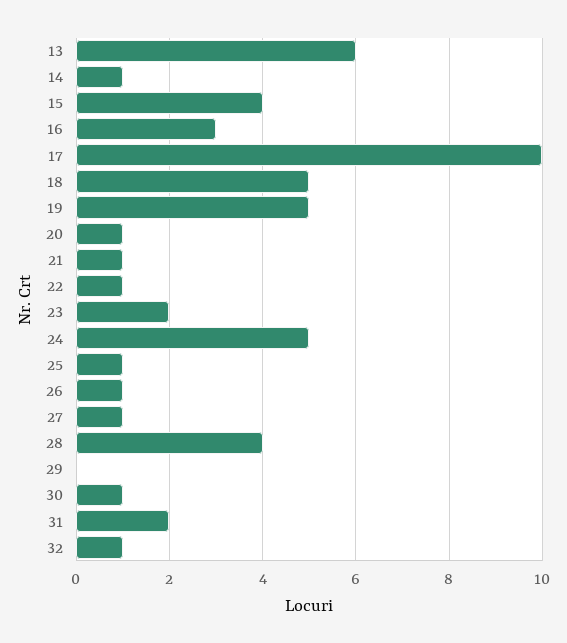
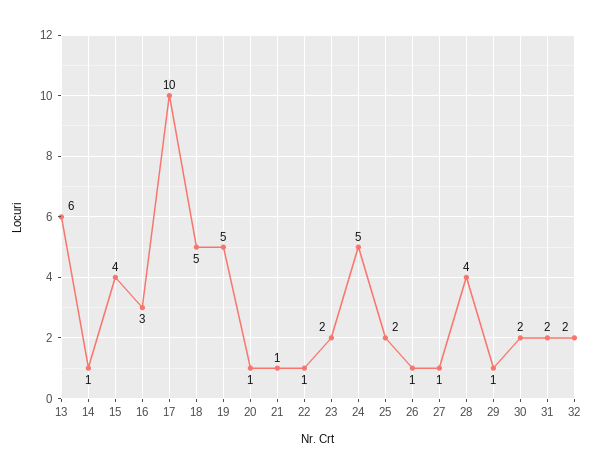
  {
    "13": 6,
    "14": 1,
    "15": 4,
    "16": 3,
    "17": 10,
    "18": 5,
    "19": 5,
    "20": 1,
    "21": 1,
    "22": 1,
    "23": 2,
    "24": 5,
-   "25": 1,
+   "25": 2,
    "26": 1,
    "27": 1,
    "28": 4,
-   "29": 0,
+   "29": 1,
-   "30": 1,
+   "30": 2,
    "31": 2,
-   "32": 1
+   "32": 2
  }

